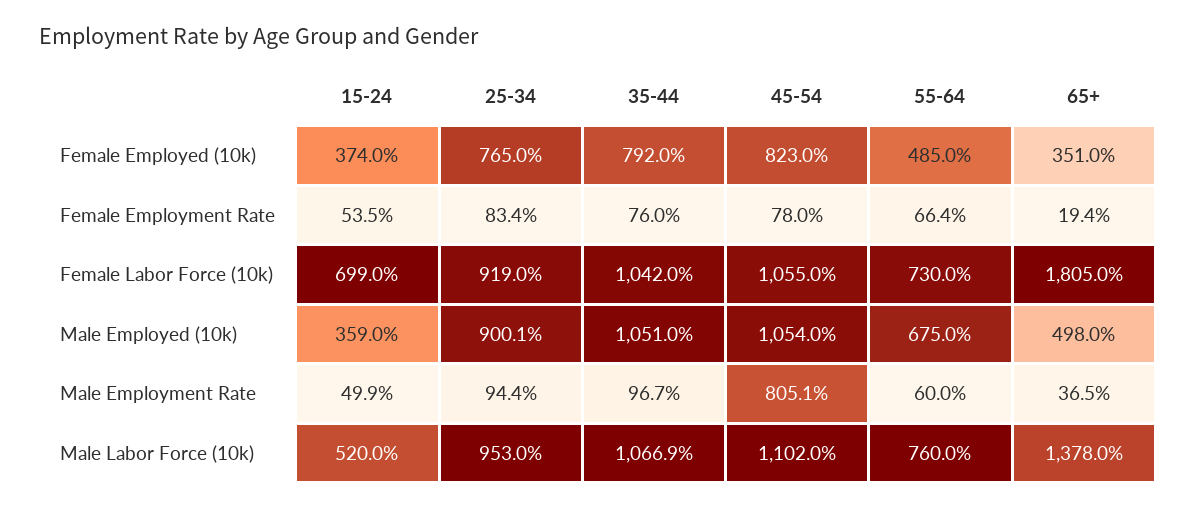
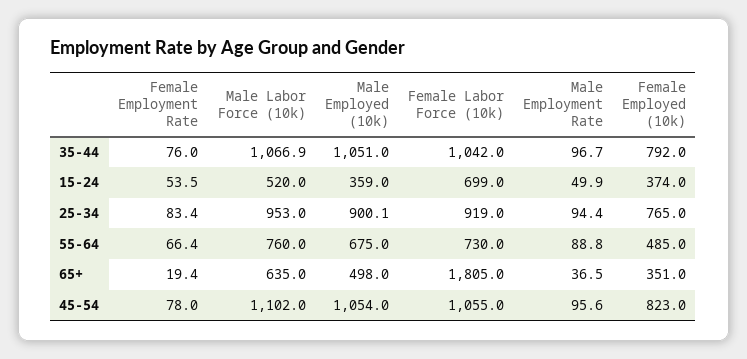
  {
    "15-24": {
      "Female Employed (10k)": 374,
      "Female Employment Rate": 53.5,
      "Female Labor Force (10k)": 699,
      "Male Employed (10k)": 359,
      "Male Employment Rate": 49.9,
      "Male Labor Force (10k)": 520
    },
    "25-34": {
      "Female Employed (10k)": 765,
      "Female Employment Rate": 83.4,
      "Female Labor Force (10k)": 919,
      "Male Employed (10k)": 900.1,
      "Male Employment Rate": 94.4,
      "Male Labor Force (10k)": 953
    },
    "35-44": {
      "Female Employed (10k)": 792,
      "Female Employment Rate": 76,
      "Female Labor Force (10k)": 1042,
      "Male Employed (10k)": 1051,
      "Male Employment Rate": 96.7,
      "Male Labor Force (10k)": 1066.9
    },
    "45-54": {
      "Female Employed (10k)": 823,
      "Female Employment Rate": 78,
      "Female Labor Force (10k)": 1055,
      "Male Employed (10k)": 1054,
-     "Male Employment Rate": 805.1,
+     "Male Employment Rate": 95.6,
      "Male Labor Force (10k)": 1102
    },
    "55-64": {
      "Female Employed (10k)": 485,
      "Female Employment Rate": 66.4,
      "Female Labor Force (10k)": 730,
      "Male Employed (10k)": 675,
-     "Male Employment Rate": 60,
+     "Male Employment Rate": 88.8,
      "Male Labor Force (10k)": 760
    },
    "65+": {
      "Female Employed (10k)": 351,
      "Female Employment Rate": 19.4,
      "Female Labor Force (10k)": 1805,
      "Male Employed (10k)": 498,
      "Male Employment Rate": 36.5,
-     "Male Labor Force (10k)": 1378
+     "Male Labor Force (10k)": 635
    }
  }

